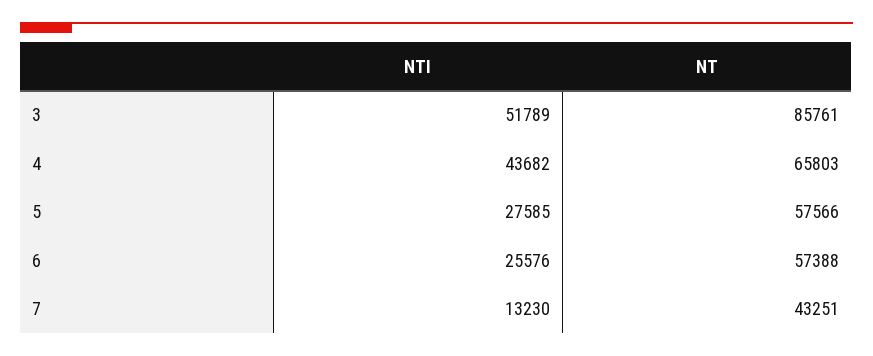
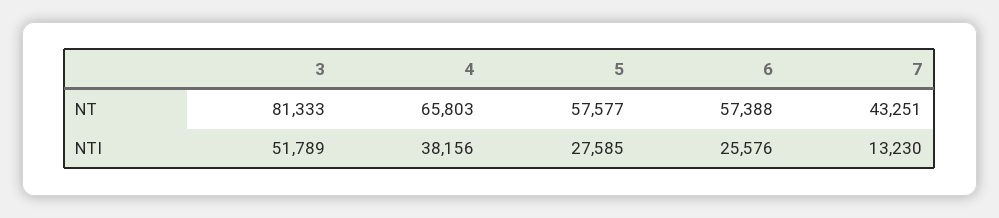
  {
    "NTI": {
      "3": 51789,
-     "4": 43682,
+     "4": 38156,
      "5": 27585,
      "6": 25576,
      "7": 13230
    },
    "NT": {
-     "3": 85761,
+     "3": 81333,
      "4": 65803,
-     "5": 57566,
+     "5": 57577,
      "6": 57388,
      "7": 43251
    }
  }

